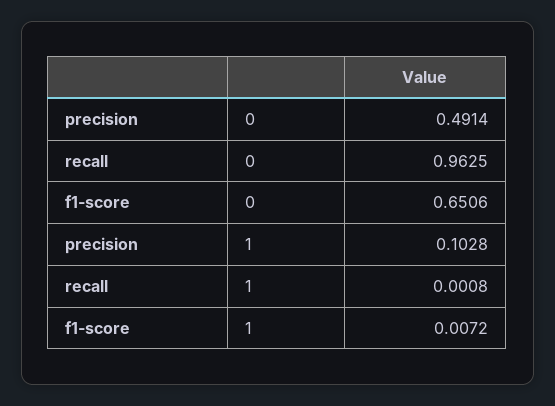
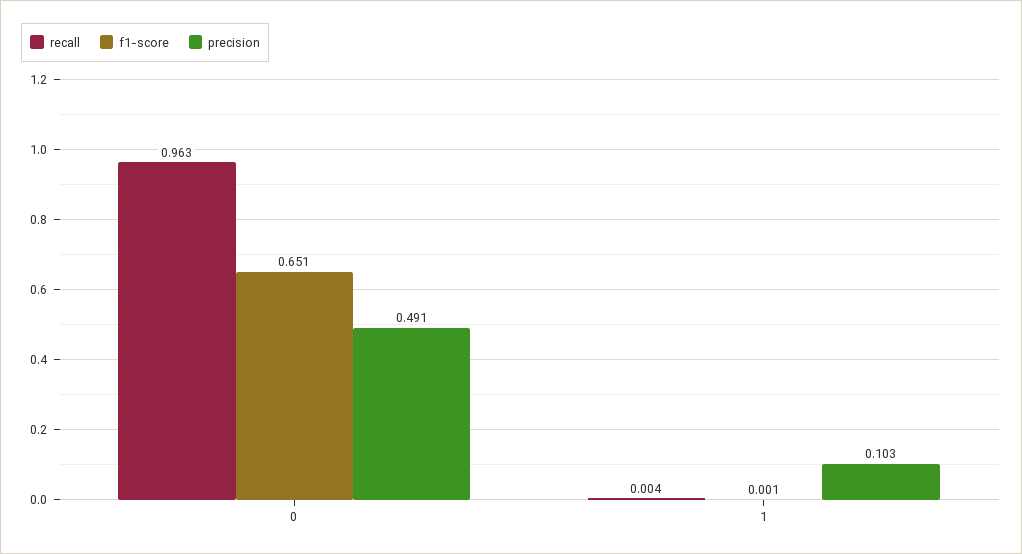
  {
    "precision": {
      "0": 0.4914,
      "1": 0.1028
    },
    "recall": {
      "0": 0.9625,
-     "1": 0.0008
+     "1": 0.004
    },
    "f1-score": {
      "0": 0.6506,
-     "1": 0.0072
+     "1": 0.001
    }
  }

